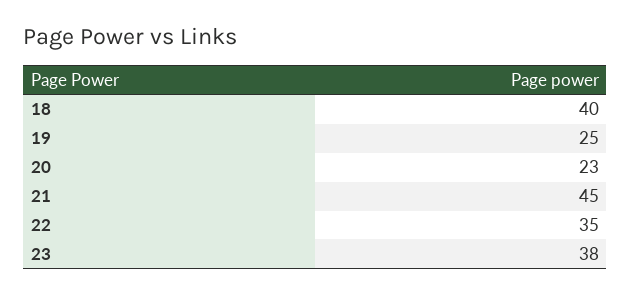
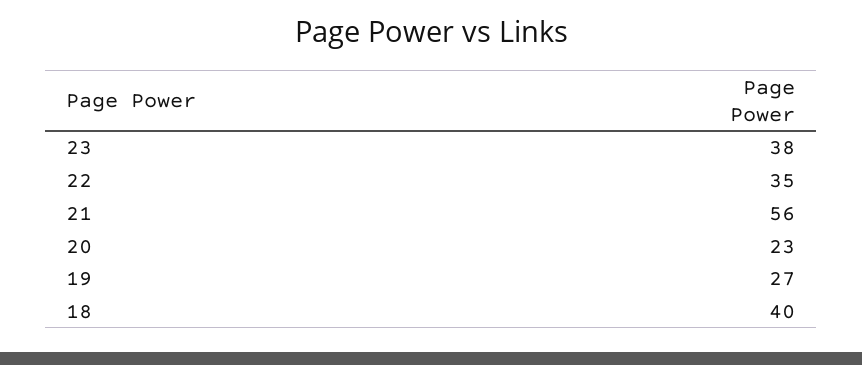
  {
    "18": 40,
-   "19": 25,
+   "19": 27,
    "20": 23,
-   "21": 45,
+   "21": 56,
    "22": 35,
    "23": 38
  }

